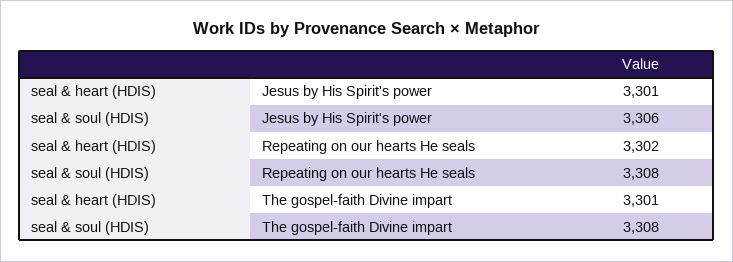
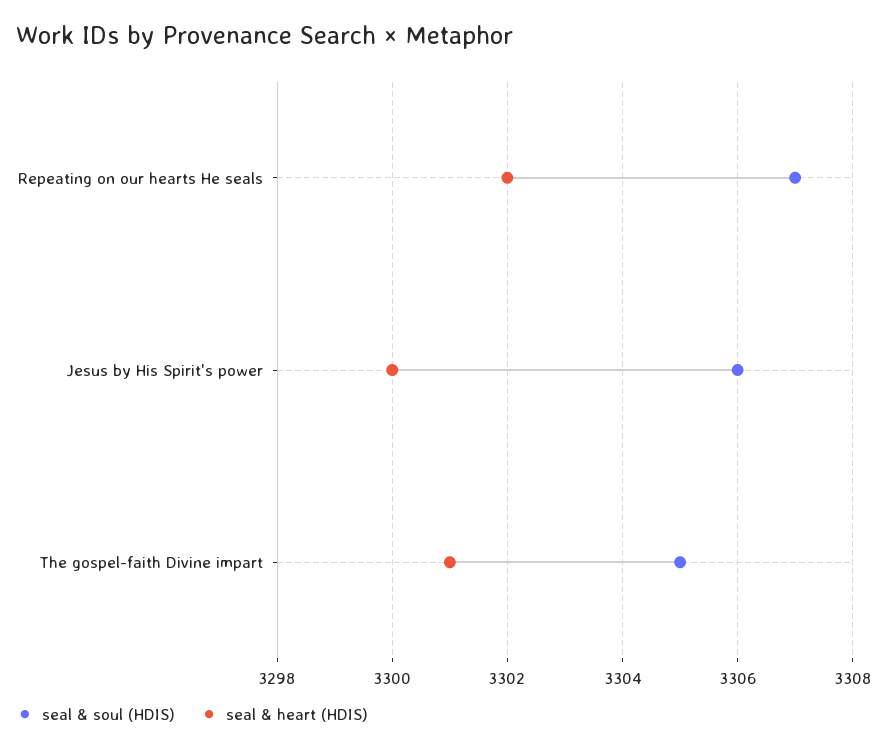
  {
    "seal & heart (HDIS)": {
-     "Jesus by His Spirit's power": 3301,
+     "Jesus by His Spirit's power": 3300,
      "Repeating on our hearts He seals": 3302,
      "The gospel-faith Divine impart": 3301
    },
    "seal & soul (HDIS)": {
      "Jesus by His Spirit's power": 3306,
-     "Repeating on our hearts He seals": 3308,
+     "Repeating on our hearts He seals": 3307,
-     "The gospel-faith Divine impart": 3308
+     "The gospel-faith Divine impart": 3305
    }
  }

